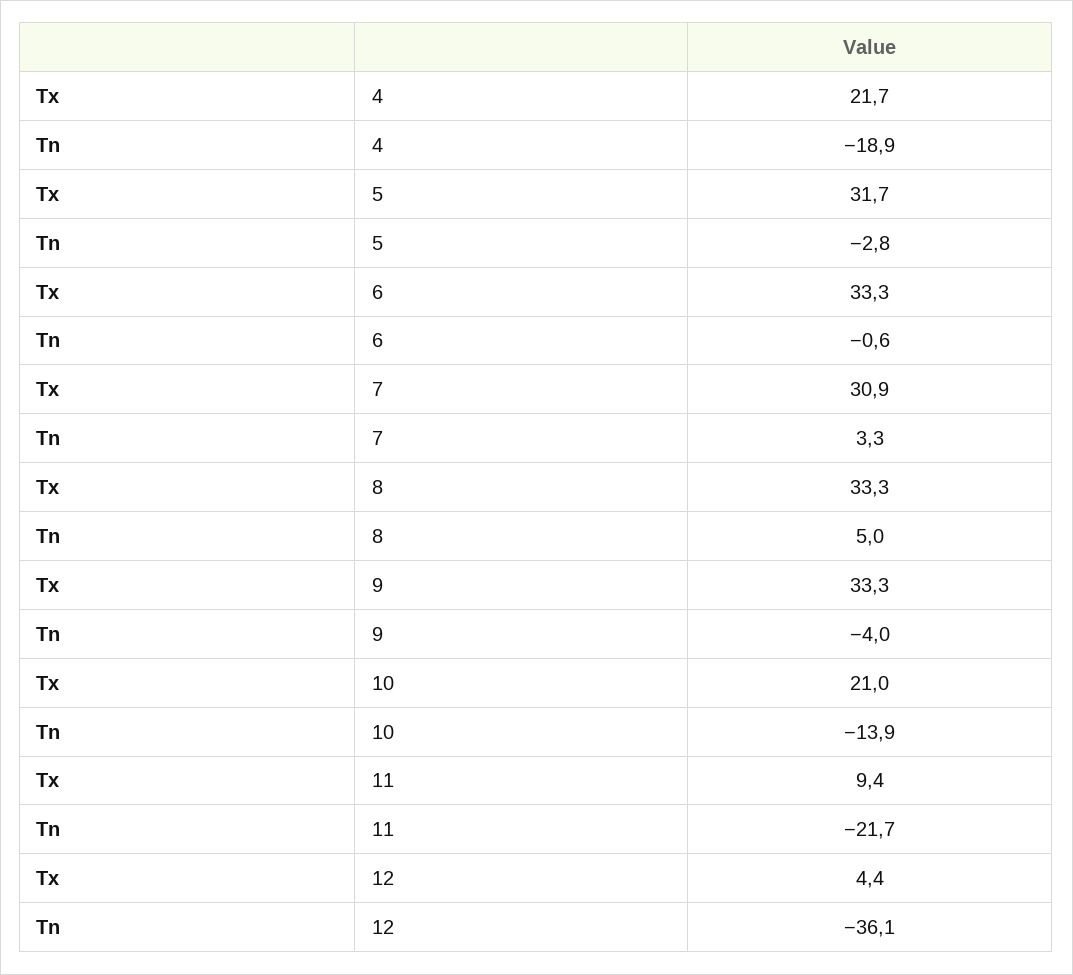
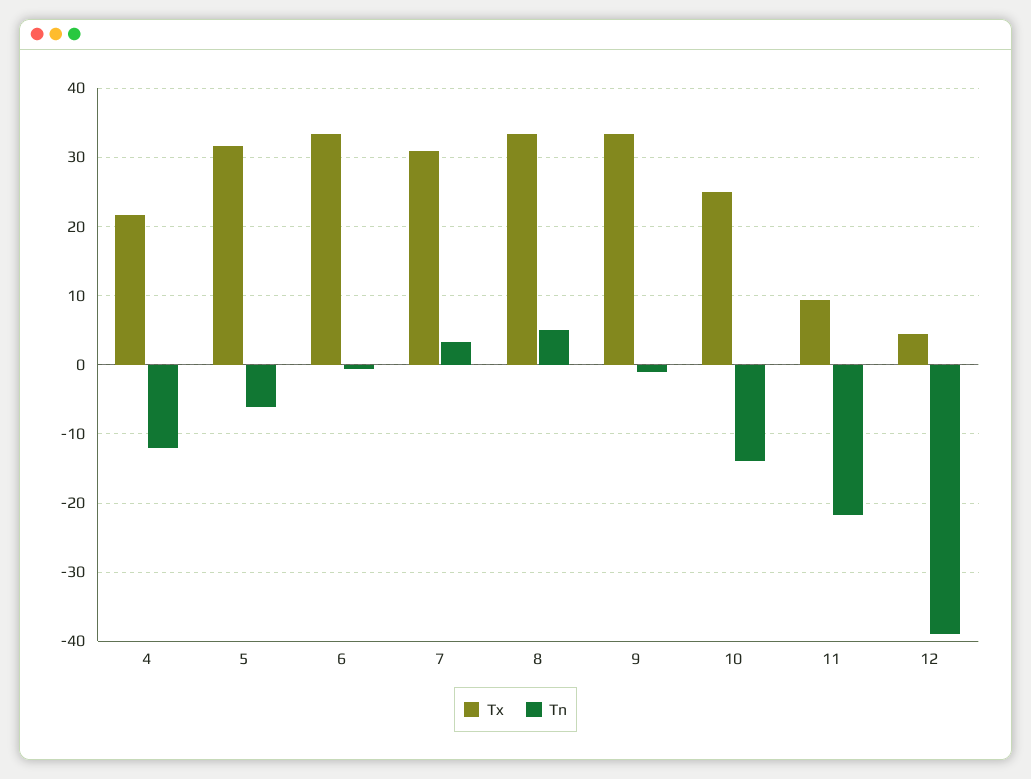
  {
    "Tx": {
      "4": 21.7,
      "5": 31.7,
      "6": 33.3,
      "7": 30.9,
      "8": 33.3,
      "9": 33.3,
-     "10": 21,
+     "10": 25,
      "11": 9.4,
      "12": 4.4
    },
    "Tn": {
-     "4": -18.9,
+     "4": -12,
-     "5": -2.8,
+     "5": -6,
      "6": -0.6,
      "7": 3.3,
      "8": 5,
-     "9": -4,
+     "9": -1,
      "10": -13.9,
      "11": -21.7,
-     "12": -36.1
+     "12": -39
    }
  }

